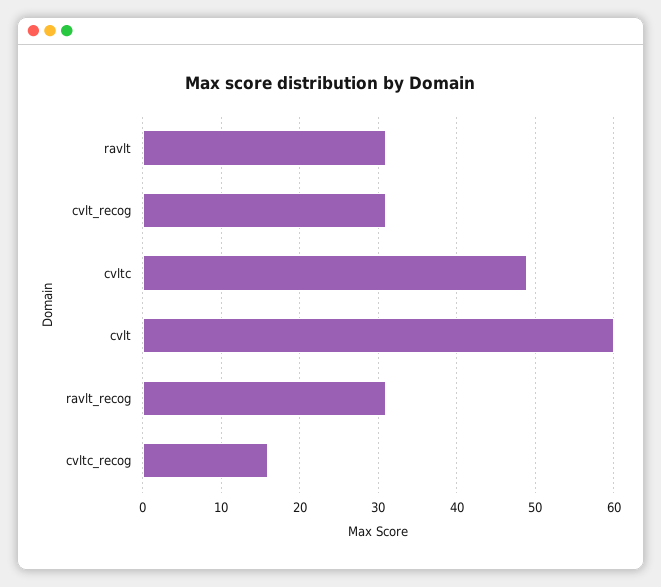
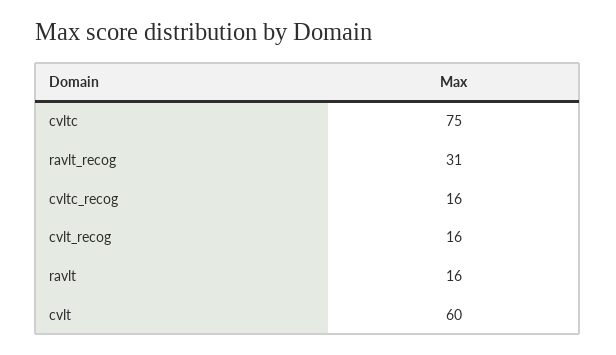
  {
-   "ravlt": 31,
+   "ravlt": 16,
-   "cvlt_recog": 31,
+   "cvlt_recog": 16,
-   "cvltc": 49,
+   "cvltc": 75,
    "cvlt": 60,
    "ravlt_recog": 31,
    "cvltc_recog": 16
  }

